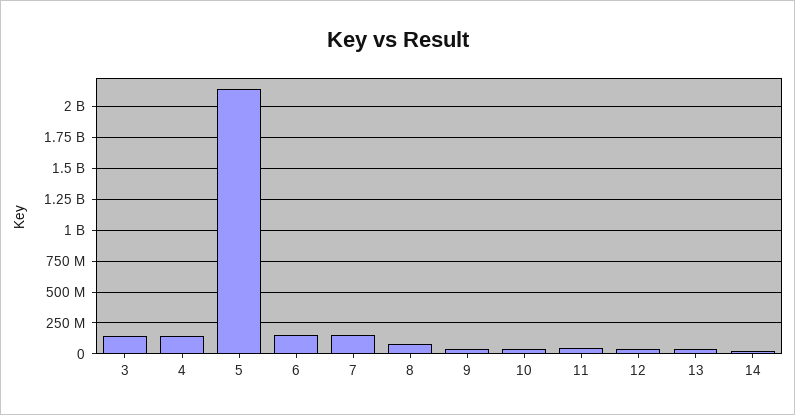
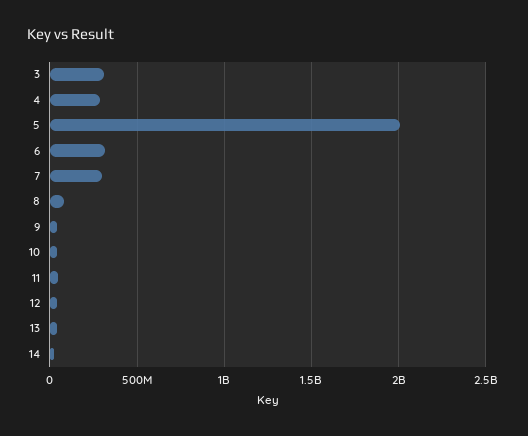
  {
-   "3": 150000000,
+   "3": 300000000,
-   "4": 150000000,
+   "4": 300000000,
-   "5": 2150000000,
+   "5": 2000000000,
-   "6": 150000000,
+   "6": 300000000,
-   "7": 150000000,
+   "7": 300000000,
    "8": 100000000,
    "9": 50000000,
    "10": 50000000,
    "11": 50000000,
    "12": 50000000,
    "13": 50000000,
    "14": 0
  }

